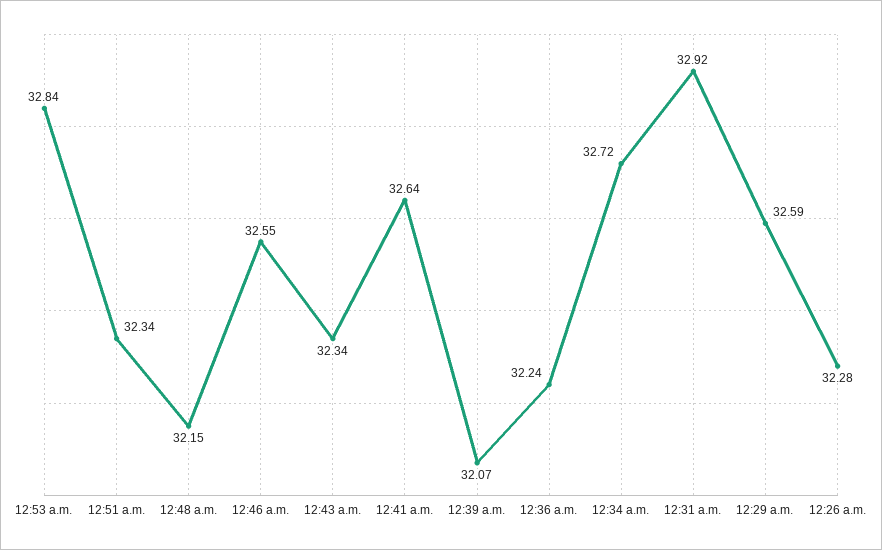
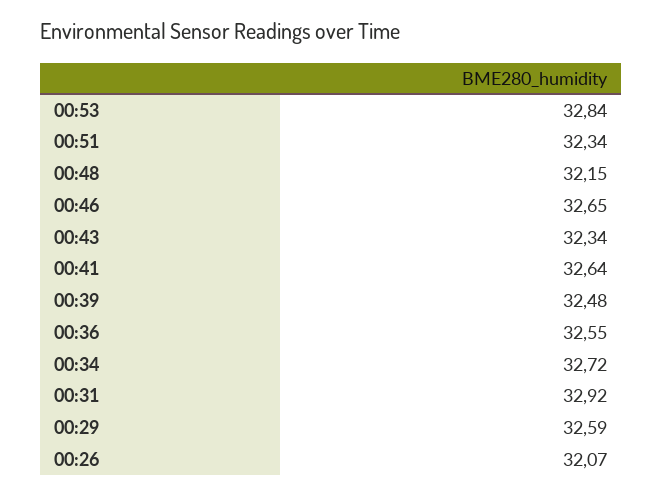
  {
    "12:53 a.m.": 32.84,
    "12:51 a.m.": 32.34,
    "12:48 a.m.": 32.15,
-   "12:46 a.m.": 32.55,
+   "12:46 a.m.": 32.65,
    "12:43 a.m.": 32.34,
    "12:41 a.m.": 32.64,
-   "12:39 a.m.": 32.07,
+   "12:39 a.m.": 32.48,
-   "12:36 a.m.": 32.24,
+   "12:36 a.m.": 32.55,
    "12:34 a.m.": 32.72,
    "12:31 a.m.": 32.92,
    "12:29 a.m.": 32.59,
-   "12:26 a.m.": 32.28
+   "12:26 a.m.": 32.07
  }

